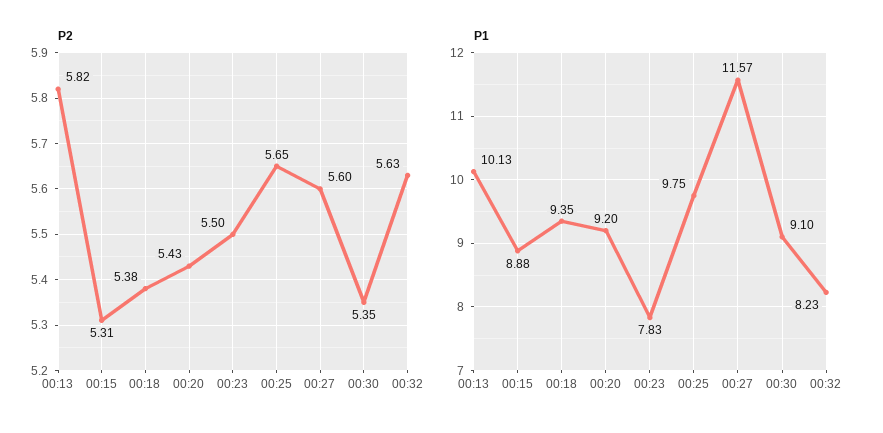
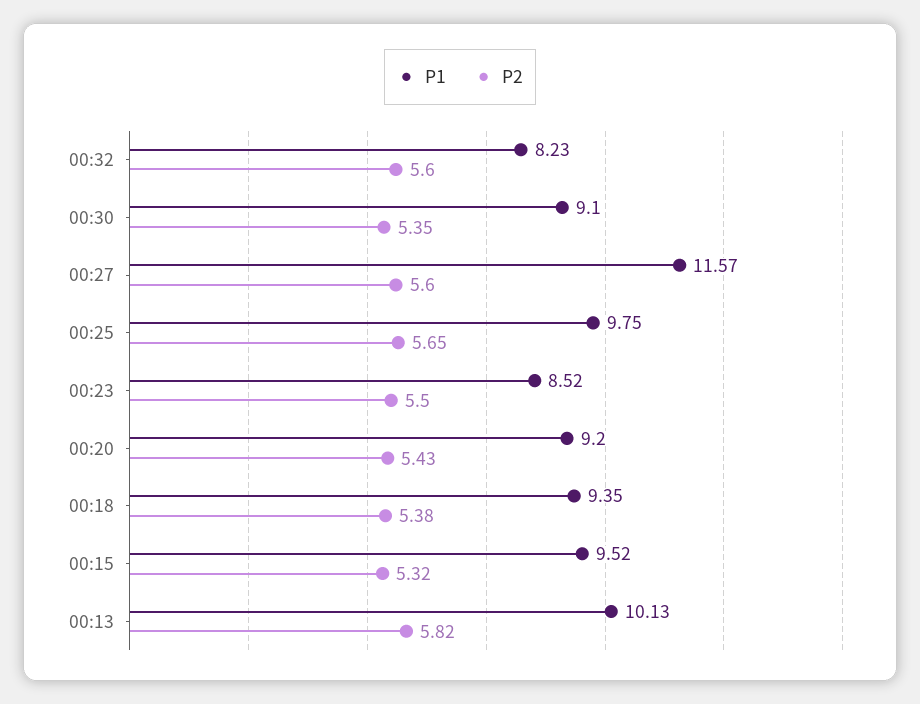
  {
    "P2": {
      "00:13": 5.82,
-     "00:15": 5.31,
+     "00:15": 5.32,
      "00:18": 5.38,
      "00:20": 5.43,
      "00:23": 5.5,
      "00:25": 5.65,
      "00:27": 5.6,
      "00:30": 5.35,
-     "00:32": 5.63
+     "00:32": 5.6
    },
    "P1": {
      "00:13": 10.13,
-     "00:15": 8.88,
+     "00:15": 9.52,
      "00:18": 9.35,
      "00:20": 9.2,
-     "00:23": 7.83,
+     "00:23": 8.52,
      "00:25": 9.75,
      "00:27": 11.57,
      "00:30": 9.1,
      "00:32": 8.23
    }
  }

